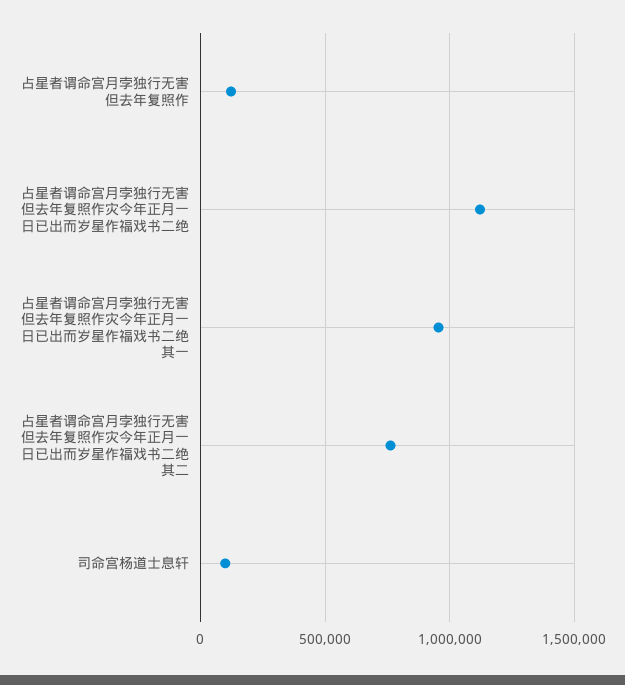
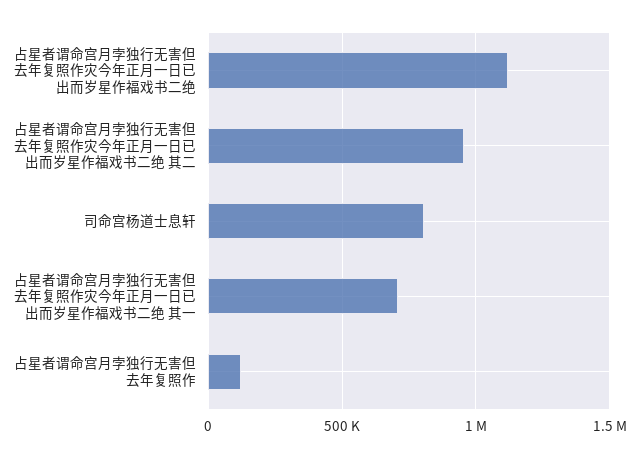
  {
    "占星者谓命宫月孛独行无害但去年复照作": 100000,
    "占星者谓命宫月孛独行无害但去年复照作灾今年正月一日已出而岁星作福戏书二绝": 1100000,
-   "占星者谓命宫月孛独行无害但去年复照作灾今年正月一日已出而岁星作福戏书二绝 其一": 950000,
+   "占星者谓命宫月孛独行无害但去年复照作灾今年正月一日已出而岁星作福戏书二绝 其一": 700000,
-   "占星者谓命宫月孛独行无害但去年复照作灾今年正月一日已出而岁星作福戏书二绝 其二": 750000,
+   "占星者谓命宫月孛独行无害但去年复照作灾今年正月一日已出而岁星作福戏书二绝 其二": 950000,
-   "司命宫杨道士息轩": 100000
+   "司命宫杨道士息轩": 800000
  }

